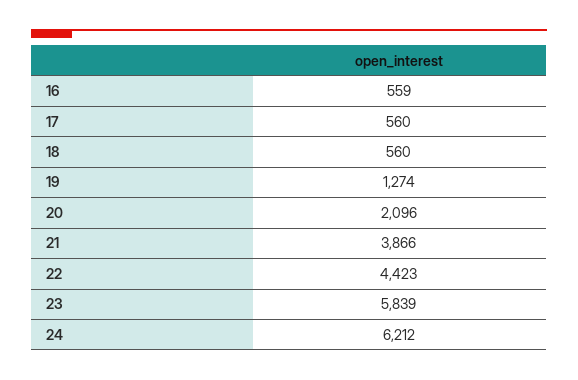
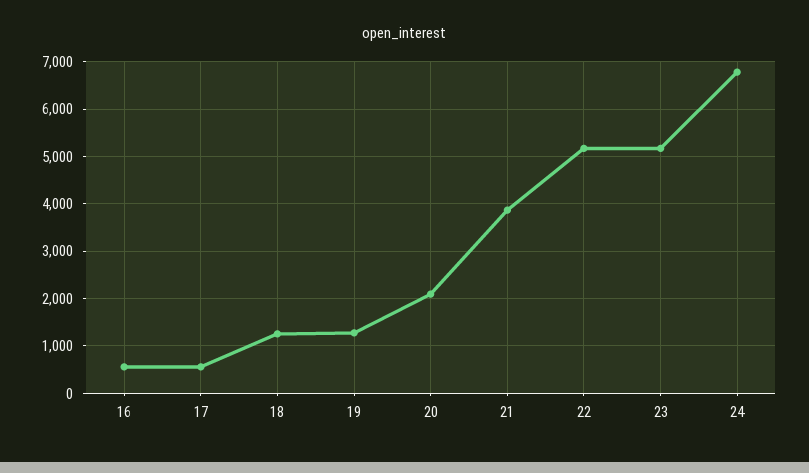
  {
    "16": 559,
    "17": 560,
-   "18": 560,
+   "18": 1200,
    "19": 1274,
    "20": 2096,
    "21": 3866,
-   "22": 4423,
+   "22": 5200,
-   "23": 5839,
+   "23": 5200,
-   "24": 6212
+   "24": 6800
  }

